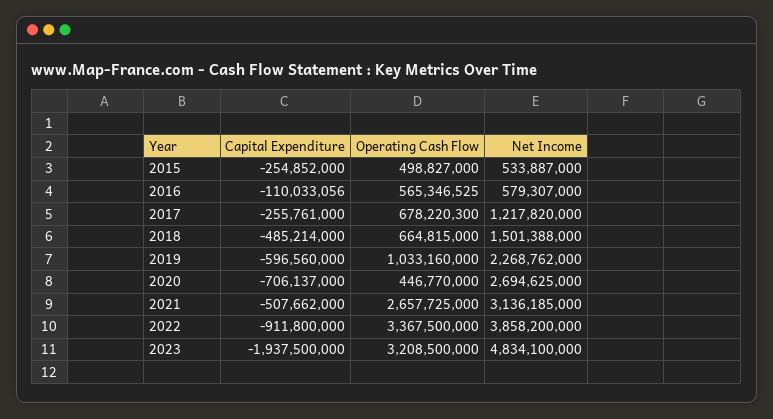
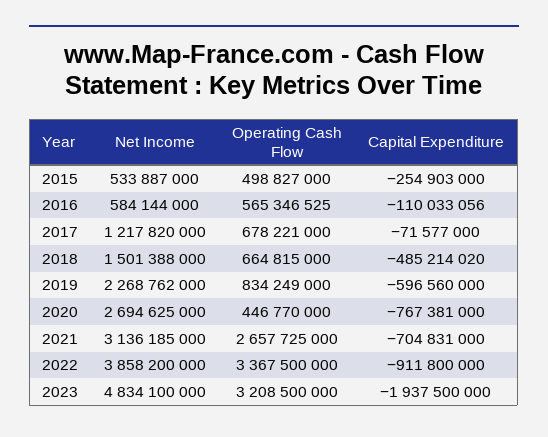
  {
    "Capital Expenditure": {
-     "2015": -254852000,
+     "2015": -254903000,
      "2016": -110033056,
-     "2017": -255761000,
+     "2017": -71577000,
-     "2018": -485214000,
+     "2018": -485214020,
      "2019": -596560000,
-     "2020": -706137000,
+     "2020": -767381000,
-     "2021": -507662000,
+     "2021": -704831000,
      "2022": -911800000,
      "2023": -1937500000
    },
    "Operating Cash Flow": {
      "2015": 498827000,
      "2016": 565346525,
-     "2017": 678220300,
+     "2017": 678221000,
      "2018": 664815000,
-     "2019": 1033160000,
+     "2019": 834249000,
      "2020": 446770000,
      "2021": 2657725000,
      "2022": 3367500000,
      "2023": 3208500000
    },
    "Net Income": {
      "2015": 533887000,
-     "2016": 579307000,
+     "2016": 584144000,
      "2017": 1217820000,
      "2018": 1501388000,
      "2019": 2268762000,
      "2020": 2694625000,
      "2021": 3136185000,
      "2022": 3858200000,
      "2023": 4834100000
    }
  }

